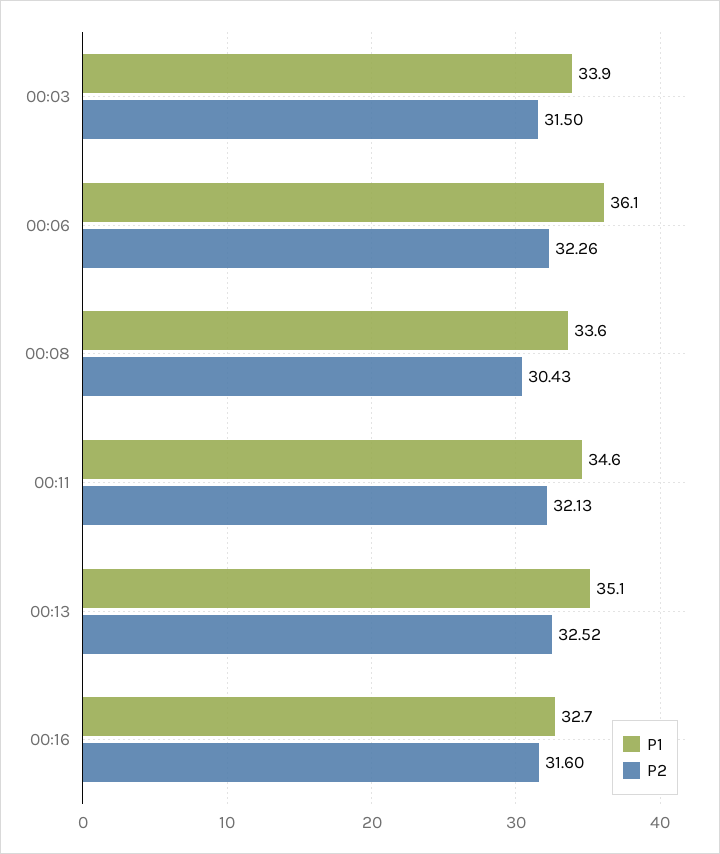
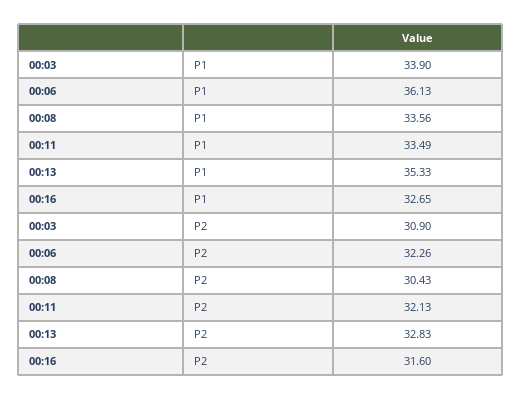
  {
    "P1": {
      "00:03": 33.9,
      "00:06": 36.13,
      "00:08": 33.56,
-     "00:11": 34.6,
+     "00:11": 33.49,
-     "00:13": 35.1,
+     "00:13": 35.33,
      "00:16": 32.65
    },
    "P2": {
-     "00:03": 31.5,
+     "00:03": 30.9,
      "00:06": 32.26,
      "00:08": 30.43,
      "00:11": 32.13,
-     "00:13": 32.52,
+     "00:13": 32.83,
      "00:16": 31.6
    }
  }

